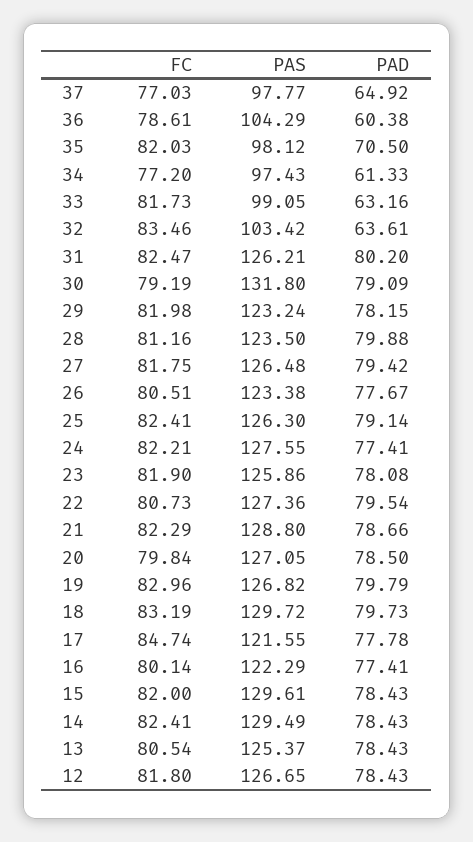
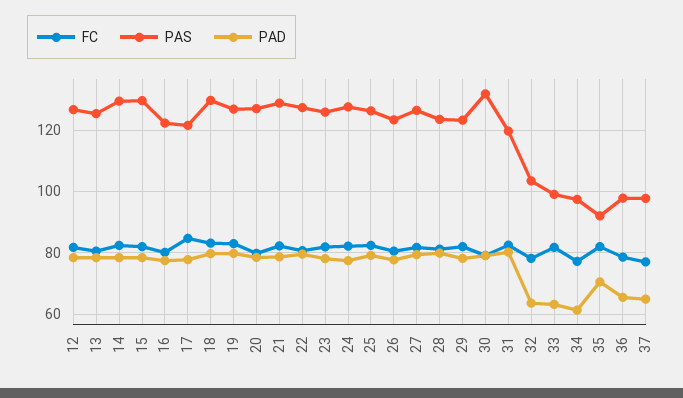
  {
    "FC": {
      "37": 77.03,
      "36": 78.61,
      "35": 82.03,
      "34": 77.2,
      "33": 81.73,
-     "32": 83.46,
+     "32": 78,
      "31": 82.47,
      "30": 79.19,
      "29": 81.98,
      "28": 81.16,
      "27": 81.75,
      "26": 80.51,
      "25": 82.41,
      "24": 82.21,
      "23": 81.9,
      "22": 80.73,
      "21": 82.29,
      "20": 79.84,
      "19": 82.96,
      "18": 83.19,
      "17": 84.74,
      "16": 80.14,
      "15": 82,
      "14": 82.41,
      "13": 80.54,
      "12": 81.8
    },
    "PAS": {
      "37": 97.77,
-     "36": 104.29,
+     "36": 98,
-     "35": 98.12,
+     "35": 92,
      "34": 97.43,
      "33": 99.05,
      "32": 103.42,
-     "31": 126.21,
+     "31": 120,
      "30": 131.8,
      "29": 123.24,
      "28": 123.5,
      "27": 126.48,
      "26": 123.38,
      "25": 126.3,
      "24": 127.55,
      "23": 125.86,
      "22": 127.36,
      "21": 128.8,
      "20": 127.05,
      "19": 126.82,
      "18": 129.72,
      "17": 121.55,
      "16": 122.29,
      "15": 129.61,
      "14": 129.49,
      "13": 125.37,
      "12": 126.65
    },
    "PAD": {
      "37": 64.92,
-     "36": 60.38,
+     "36": 66,
      "35": 70.5,
      "34": 61.33,
      "33": 63.16,
      "32": 63.61,
      "31": 80.2,
      "30": 79.09,
      "29": 78.15,
      "28": 79.88,
      "27": 79.42,
      "26": 77.67,
      "25": 79.14,
      "24": 77.41,
      "23": 78.08,
      "22": 79.54,
      "21": 78.66,
      "20": 78.5,
      "19": 79.79,
      "18": 79.73,
      "17": 77.78,
      "16": 77.41,
      "15": 78.43,
      "14": 78.43,
      "13": 78.43,
      "12": 78.43
    }
  }

